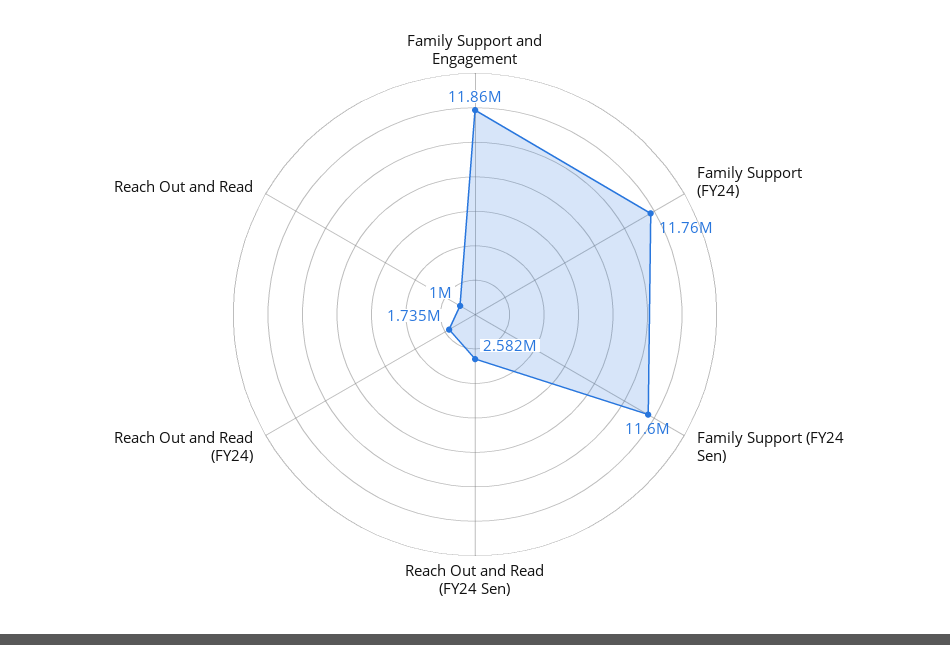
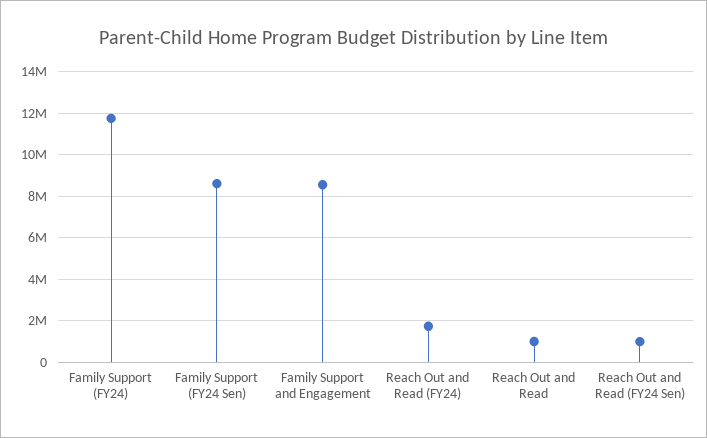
  {
-   "Family Support and Engagement": 11860000,
+   "Family Support and Engagement": 8500000,
    "Family Support (FY24)": 11760000,
-   "Family Support (FY24 Sen)": 11600000,
+   "Family Support (FY24 Sen)": 8500000,
-   "Reach Out and Read (FY24 Sen)": 2582000,
+   "Reach Out and Read (FY24 Sen)": 1000000,
    "Reach Out and Read (FY24)": 1735000,
    "Reach Out and Read": 1000000
  }

